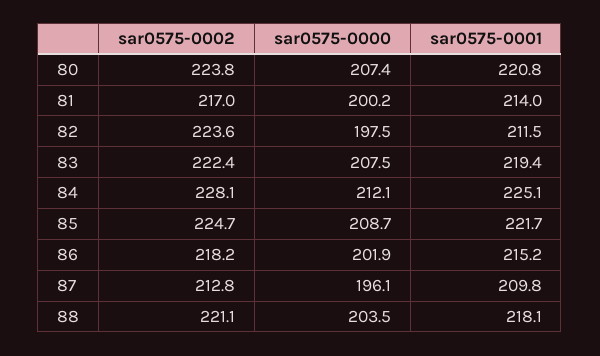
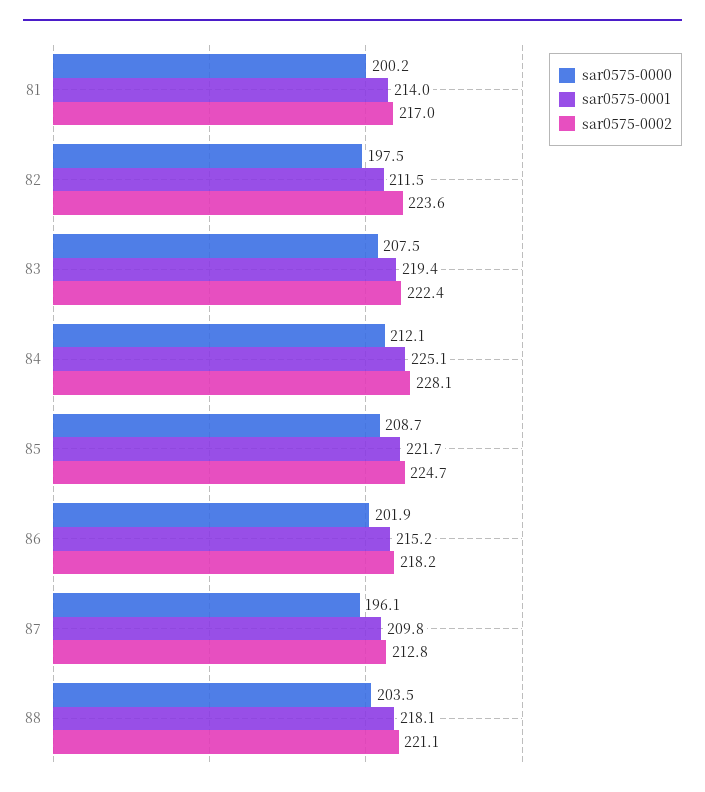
  {
    "sar0575-0002": {
-     "80": 223.8,
      "81": 217,
      "82": 223.6,
      "83": 222.4,
      "84": 228.1,
      "85": 224.7,
      "86": 218.2,
      "87": 212.8,
      "88": 221.1
    },
    "sar0575-0000": {
-     "80": 207.4,
      "81": 200.2,
      "82": 197.5,
      "83": 207.5,
      "84": 212.1,
      "85": 208.7,
      "86": 201.9,
      "87": 196.1,
      "88": 203.5
    },
    "sar0575-0001": {
-     "80": 220.8,
      "81": 214,
      "82": 211.5,
      "83": 219.4,
      "84": 225.1,
      "85": 221.7,
      "86": 215.2,
      "87": 209.8,
      "88": 218.1
    }
  }

